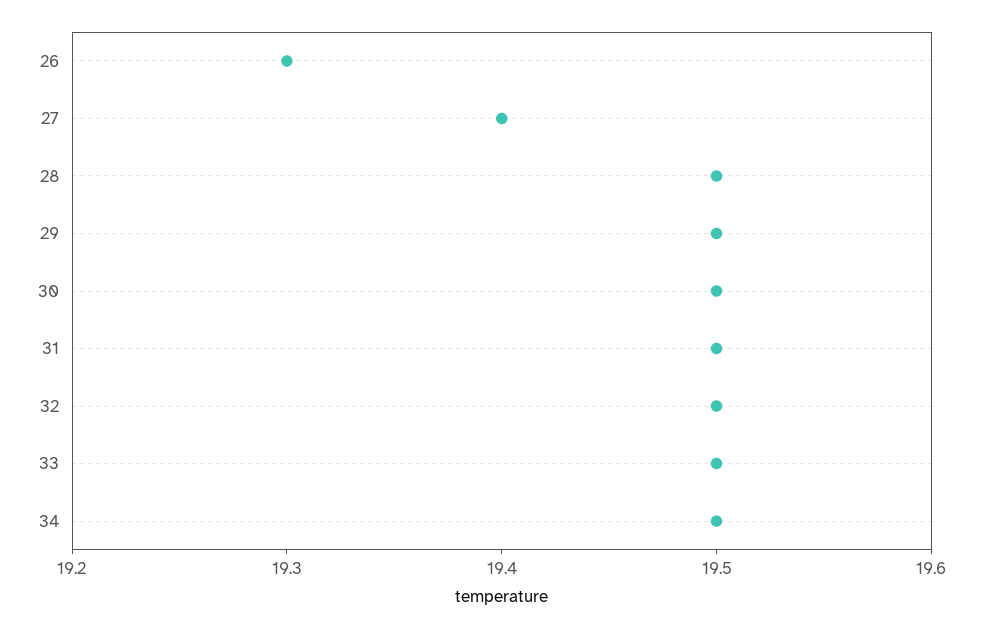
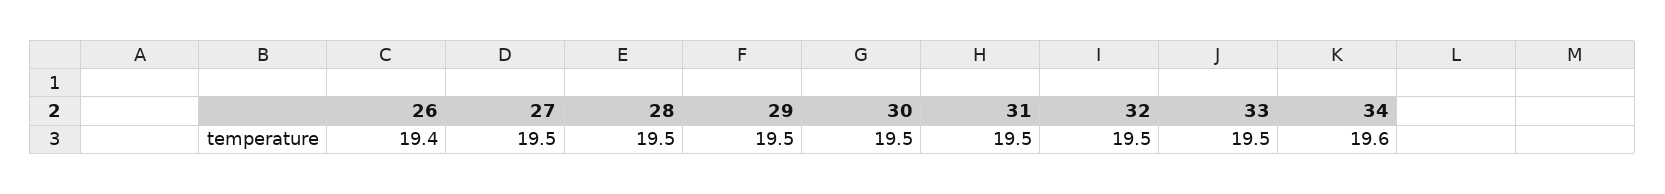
  {
-   "26": 19.3,
+   "26": 19.4,
-   "27": 19.4,
+   "27": 19.5,
    "28": 19.5,
    "29": 19.5,
    "30": 19.5,
    "31": 19.5,
    "32": 19.5,
    "33": 19.5,
-   "34": 19.5
+   "34": 19.6
  }

